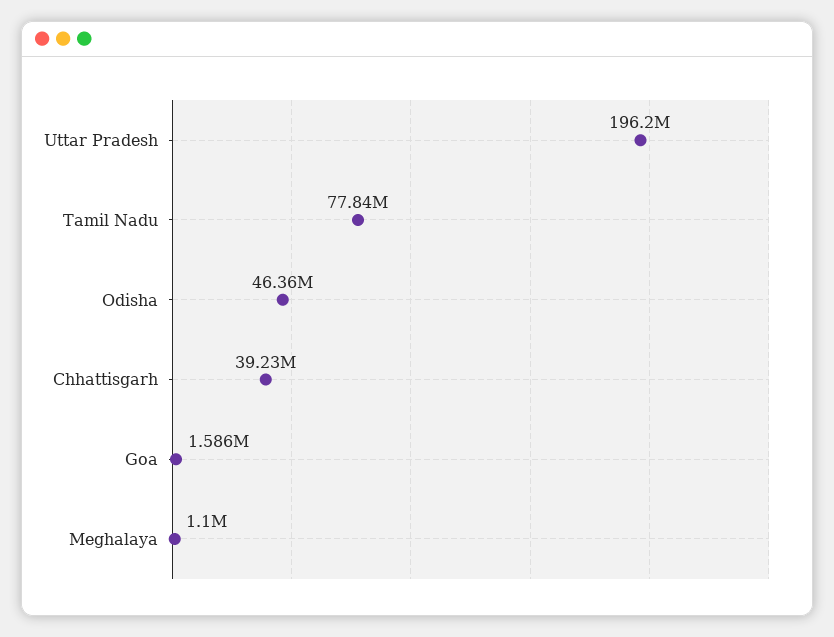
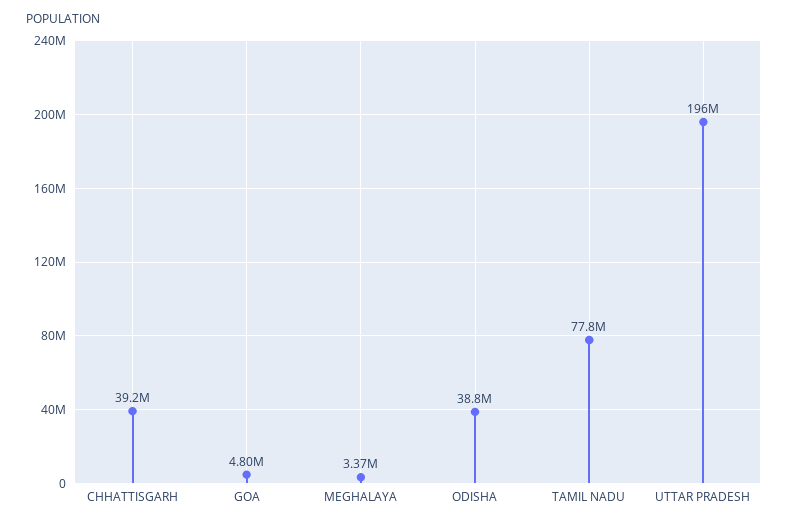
  {
    "Uttar Pradesh": 196200000,
    "Tamil Nadu": 77840000,
-   "Odisha": 46360000,
+   "Odisha": 38800000,
    "Chhattisgarh": 39230000,
-   "Goa": 1586000,
+   "Goa": 4800000,
-   "Meghalaya": 1100000
+   "Meghalaya": 3370000
  }

